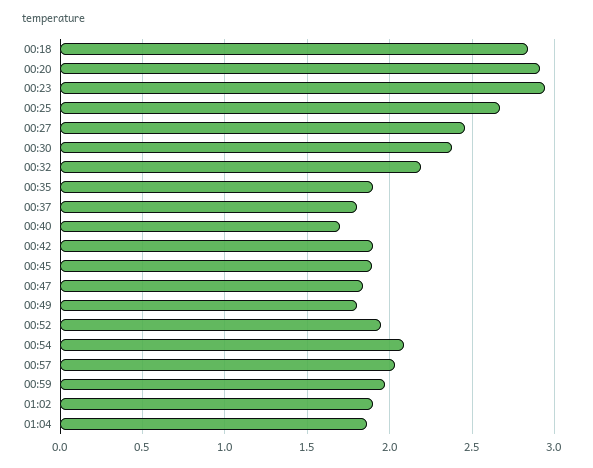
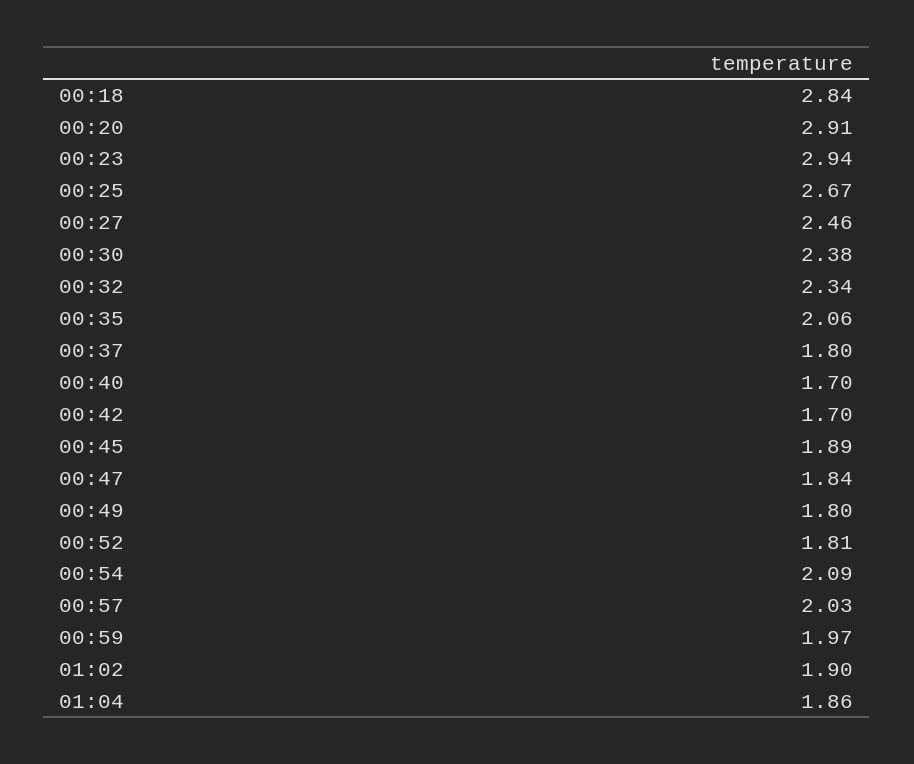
  {
    "00:18": 2.84,
    "00:20": 2.91,
    "00:23": 2.94,
    "00:25": 2.67,
    "00:27": 2.46,
    "00:30": 2.38,
-   "00:32": 2.2,
+   "00:32": 2.34,
-   "00:35": 1.9,
+   "00:35": 2.06,
    "00:37": 1.8,
    "00:40": 1.7,
-   "00:42": 1.9,
+   "00:42": 1.7,
    "00:45": 1.89,
    "00:47": 1.84,
    "00:49": 1.8,
-   "00:52": 1.95,
+   "00:52": 1.81,
    "00:54": 2.09,
    "00:57": 2.03,
    "00:59": 1.97,
    "01:02": 1.9,
    "01:04": 1.86
  }

